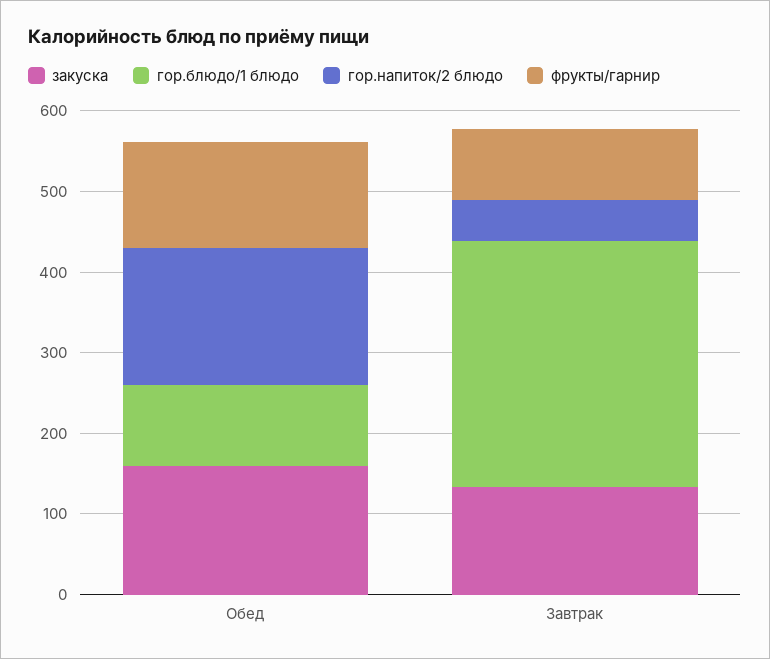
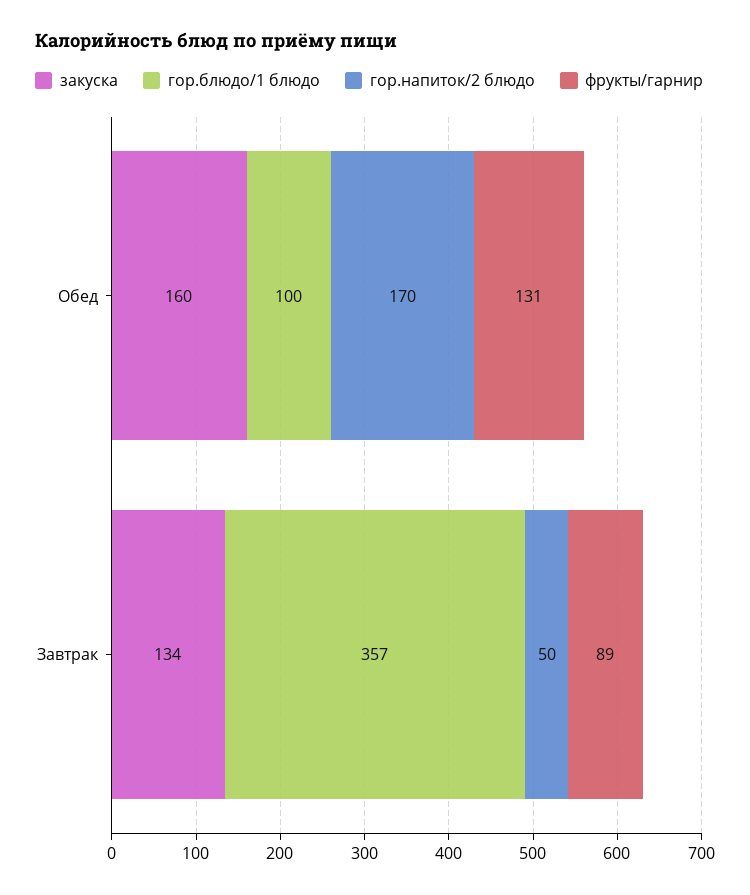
  {
    "закуска": {
      "Обед": 160,
      "Завтрак": 134
    },
    "гор.блюдо/1 блюдо": {
      "Обед": 100,
-     "Завтрак": 300
+     "Завтрак": 357
    },
    "гор.напиток/2 блюдо": {
      "Обед": 170,
      "Завтрак": 50
    },
    "фрукты/гарнир": {
      "Обед": 131,
      "Завтрак": 89
    }
  }

